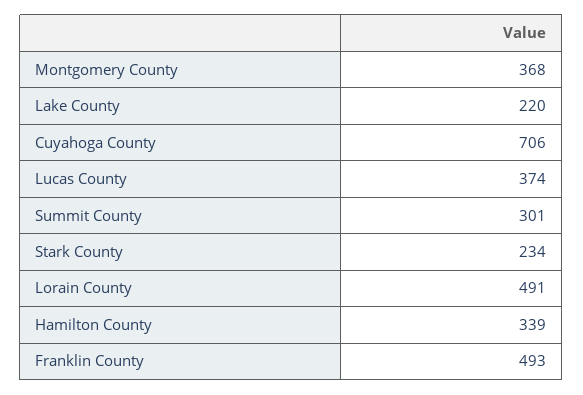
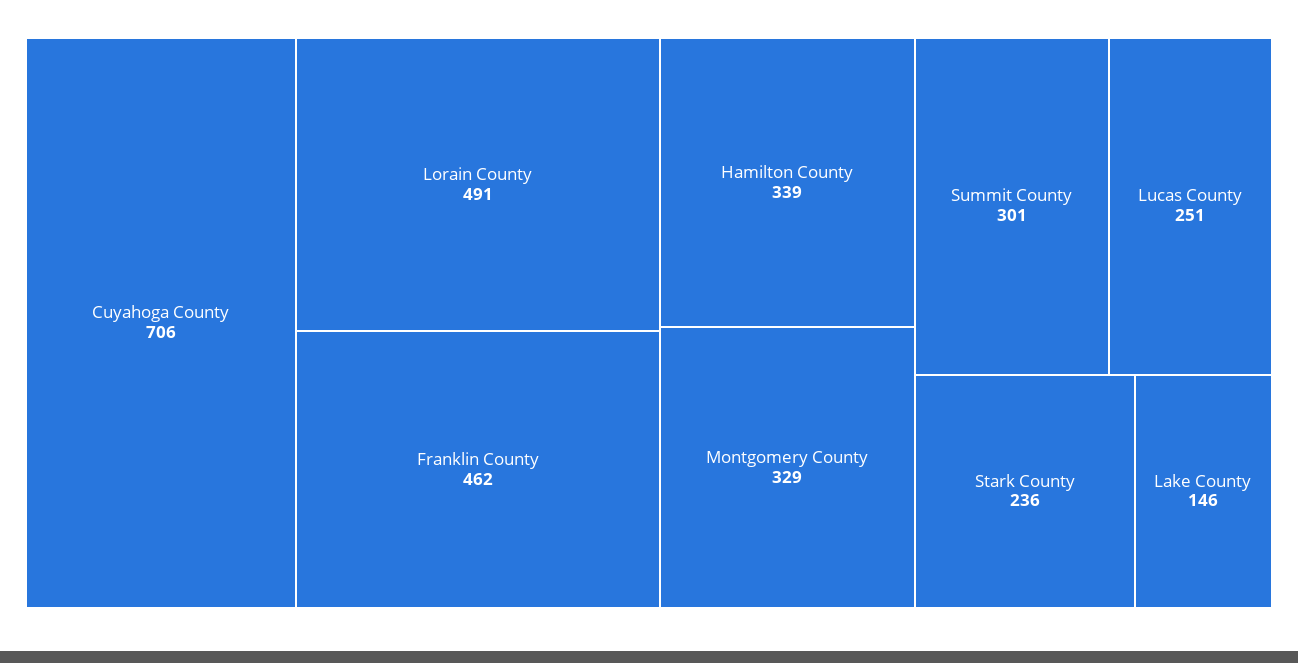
  {
-   "Montgomery County": 368,
+   "Montgomery County": 329,
-   "Lake County": 220,
+   "Lake County": 146,
    "Cuyahoga County": 706,
-   "Lucas County": 374,
+   "Lucas County": 251,
    "Summit County": 301,
-   "Stark County": 234,
+   "Stark County": 236,
    "Lorain County": 491,
    "Hamilton County": 339,
-   "Franklin County": 493
+   "Franklin County": 462
  }

